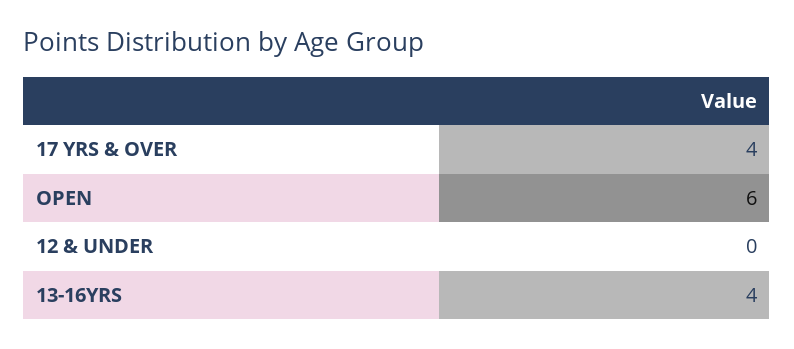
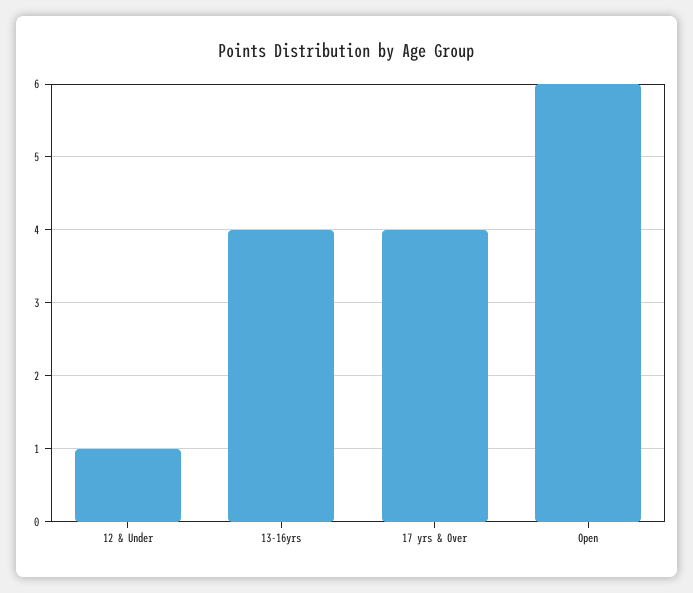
  {
    "17 YRS & OVER": 4,
    "OPEN": 6,
-   "12 & UNDER": 0,
+   "12 & UNDER": 1,
    "13-16YRS": 4
  }

